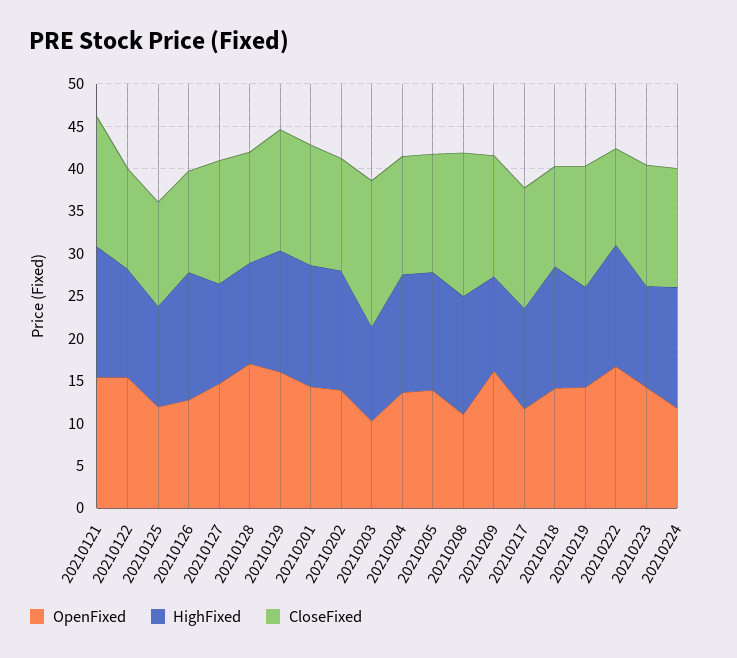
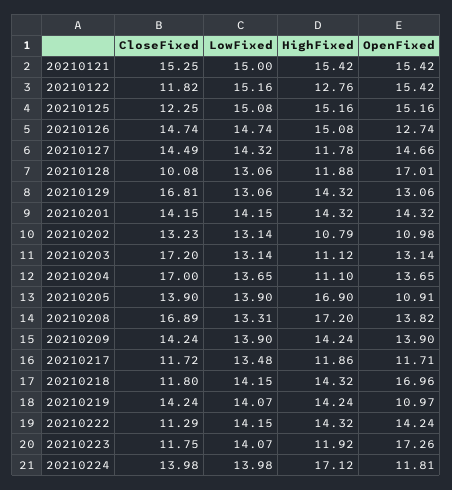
  {
    "OpenFixed": {
      "20210121": 15.42,
      "20210122": 15.42,
-     "20210125": 12,
+     "20210125": 15.16,
      "20210126": 12.74,
      "20210127": 14.66,
      "20210128": 17.01,
-     "20210129": 16,
+     "20210129": 13.06,
      "20210201": 14.32,
-     "20210202": 14,
+     "20210202": 10.98,
-     "20210203": 10,
+     "20210203": 13.14,
      "20210204": 13.65,
-     "20210205": 14,
+     "20210205": 10.91,
-     "20210208": 11,
+     "20210208": 13.82,
-     "20210209": 16,
+     "20210209": 13.9,
      "20210217": 11.71,
-     "20210218": 14,
+     "20210218": 16.96,
-     "20210219": 14,
+     "20210219": 10.97,
-     "20210222": 17,
+     "20210222": 14.24,
-     "20210223": 14,
+     "20210223": 17.26,
      "20210224": 11.81
    },
    "HighFixed": {
      "20210121": 15.42,
      "20210122": 12.76,
-     "20210125": 12,
+     "20210125": 15.16,
      "20210126": 15.08,
      "20210127": 11.78,
      "20210128": 11.88,
      "20210129": 14.32,
      "20210201": 14.32,
-     "20210202": 14,
+     "20210202": 10.79,
      "20210203": 11.12,
-     "20210204": 14,
+     "20210204": 11.1,
-     "20210205": 14,
+     "20210205": 16.9,
-     "20210208": 14,
+     "20210208": 17.2,
-     "20210209": 11,
+     "20210209": 14.24,
      "20210217": 11.86,
      "20210218": 14.32,
-     "20210219": 12,
+     "20210219": 14.24,
      "20210222": 14.32,
      "20210223": 11.92,
-     "20210224": 14
+     "20210224": 17.12
    },
    "CloseFixed": {
      "20210121": 15.25,
      "20210122": 11.82,
      "20210125": 12.25,
-     "20210126": 12,
+     "20210126": 14.74,
      "20210127": 14.49,
-     "20210128": 13,
+     "20210128": 10.08,
-     "20210129": 14,
+     "20210129": 16.81,
      "20210201": 14.15,
      "20210202": 13.23,
      "20210203": 17.2,
-     "20210204": 14,
+     "20210204": 17,
      "20210205": 13.9,
      "20210208": 16.89,
      "20210209": 14.24,
-     "20210217": 14,
+     "20210217": 11.72,
      "20210218": 11.8,
      "20210219": 14.24,
      "20210222": 11.29,
-     "20210223": 14,
+     "20210223": 11.75,
      "20210224": 13.98
-   }
+   },
+   "LowFixed": {
+     "20210121": 15,
+     "20210122": 15.16,
+     "20210125": 15.08,
+     "20210126": 14.74,
+     "20210127": 14.32,
+     "20210128": 13.06,
+     "20210129": 13.06,
+     "20210201": 14.15,
+     "20210202": 13.14,
+     "20210203": 13.14,
+     "20210204": 13.65,
+     "20210205": 13.9,
+     "20210208": 13.31,
+     "20210209": 13.9,
+     "20210217": 13.48,
+     "20210218": 14.15,
+     "20210219": 14.07,
+     "20210222": 14.15,
+     "20210223": 14.07,
+     "20210224": 13.98
+   }
  }

